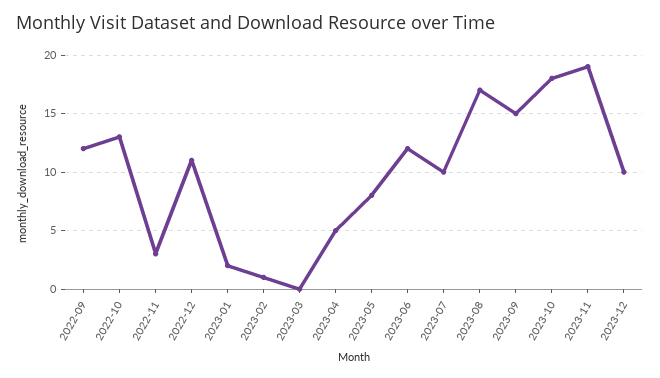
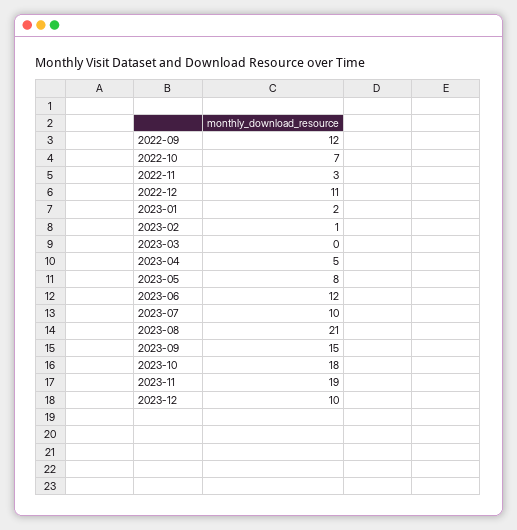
  {
    "2022-09": 12,
-   "2022-10": 13,
+   "2022-10": 7,
    "2022-11": 3,
    "2022-12": 11,
    "2023-01": 2,
    "2023-02": 1,
    "2023-03": 0,
    "2023-04": 5,
    "2023-05": 8,
    "2023-06": 12,
    "2023-07": 10,
-   "2023-08": 17,
+   "2023-08": 21,
    "2023-09": 15,
    "2023-10": 18,
    "2023-11": 19,
    "2023-12": 10
  }

